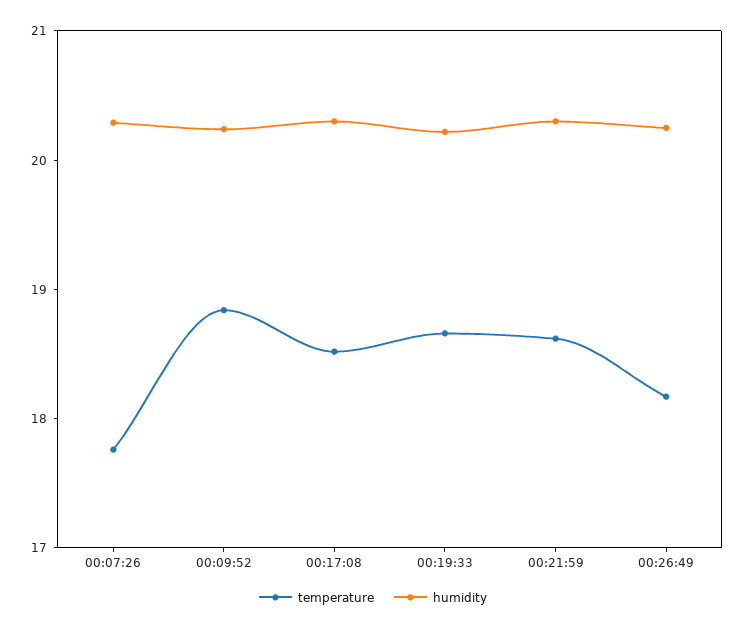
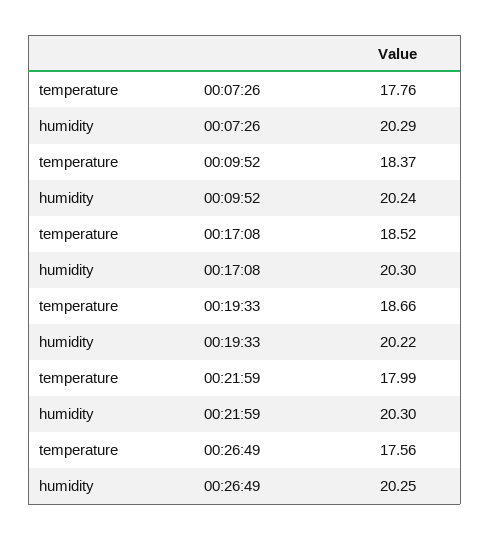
  {
    "temperature": {
      "00:07:26": 17.76,
-     "00:09:52": 18.8,
+     "00:09:52": 18.37,
      "00:17:08": 18.52,
      "00:19:33": 18.66,
-     "00:21:59": 18.6,
+     "00:21:59": 17.99,
-     "00:26:49": 18.2
+     "00:26:49": 17.56
    },
    "humidity": {
      "00:07:26": 20.29,
      "00:09:52": 20.24,
      "00:17:08": 20.3,
      "00:19:33": 20.22,
      "00:21:59": 20.3,
      "00:26:49": 20.25
    }
  }

